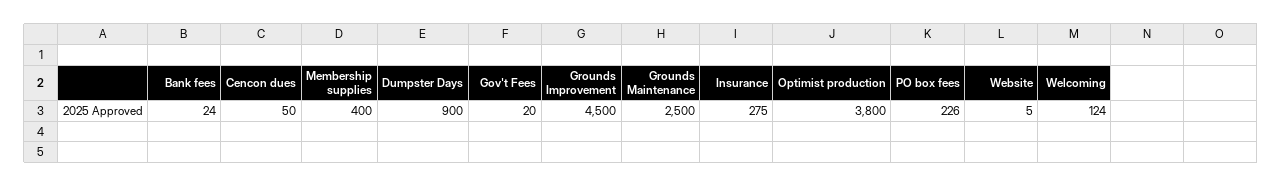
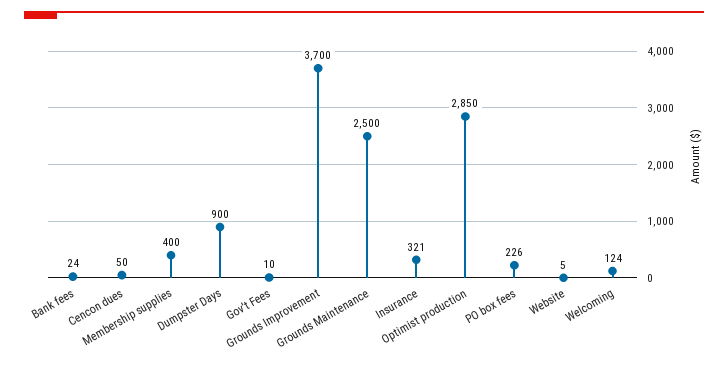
  {
    "Bank fees": 24,
    "Cencon dues": 50,
    "Membership supplies": 400,
    "Dumpster Days": 900,
-   "Gov't Fees": 20,
+   "Gov't Fees": 10,
-   "Grounds Improvement": 4500,
+   "Grounds Improvement": 3700,
    "Grounds Maintenance": 2500,
-   "Insurance": 275,
+   "Insurance": 321,
-   "Optimist production": 3800,
+   "Optimist production": 2850,
    "PO box fees": 226,
    "Website": 5,
    "Welcoming": 124
  }

